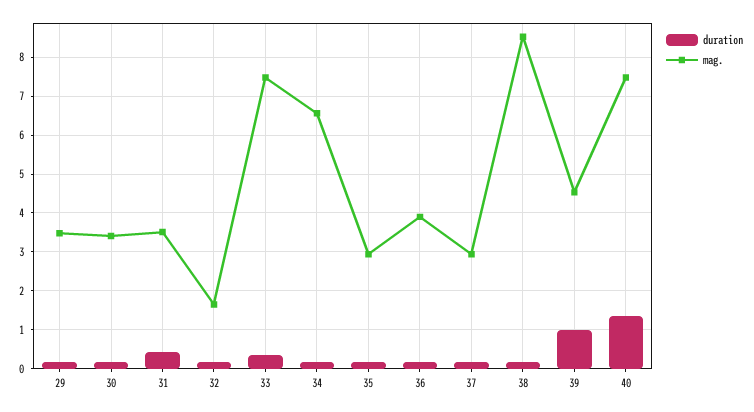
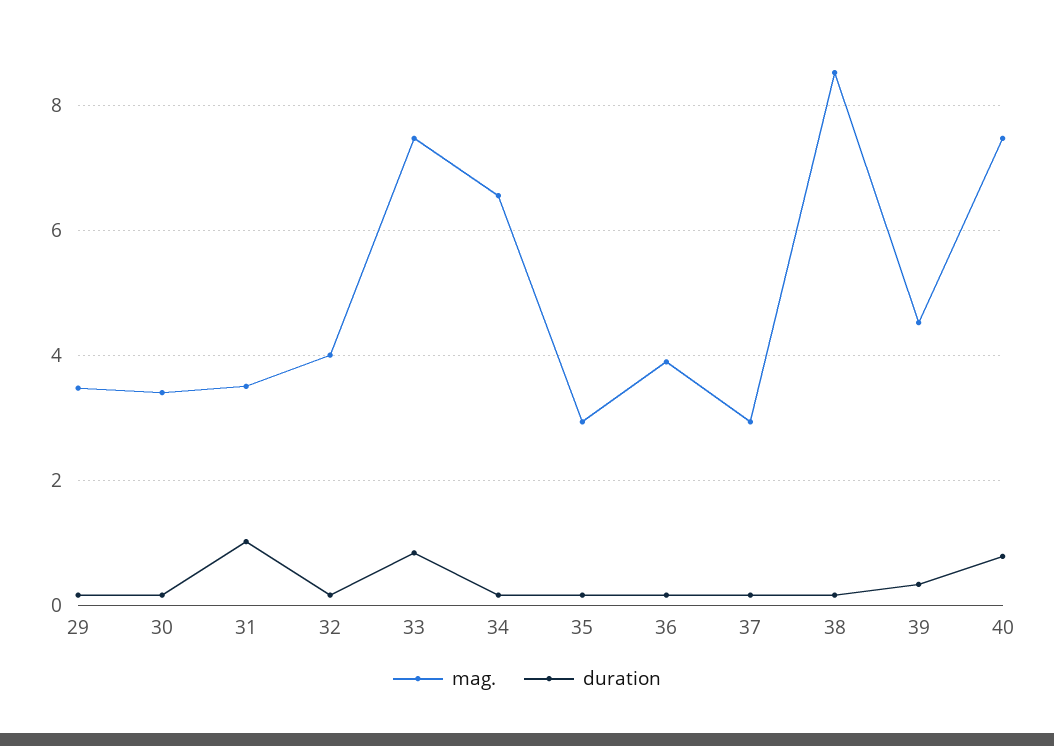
  {
    "duration": {
      "29": 0.2,
      "30": 0.2,
-     "31": 0.4,
+     "31": 1,
      "32": 0.2,
-     "33": 0.4,
+     "33": 0.8,
      "34": 0.2,
      "35": 0.2,
      "36": 0.2,
      "37": 0.2,
      "38": 0.2,
-     "39": 1,
+     "39": 0.4,
-     "40": 1.4
+     "40": 0.8
    },
    "mag.": {
      "29": 3.4,
      "30": 3.4,
      "31": 3.6,
-     "32": 1.6,
+     "32": 4,
      "33": 7.4,
      "34": 6.6,
      "35": 3,
      "36": 4,
      "37": 3,
      "38": 8.6,
      "39": 4.6,
      "40": 7.4
    }
  }

